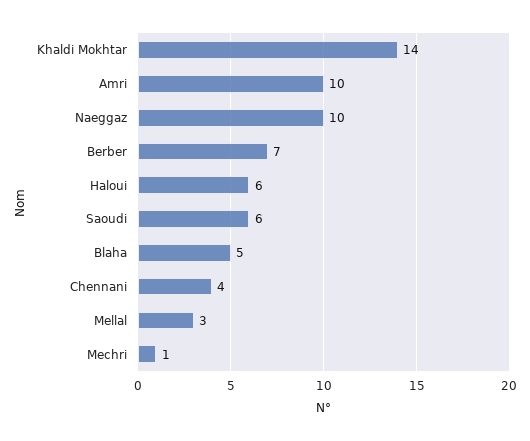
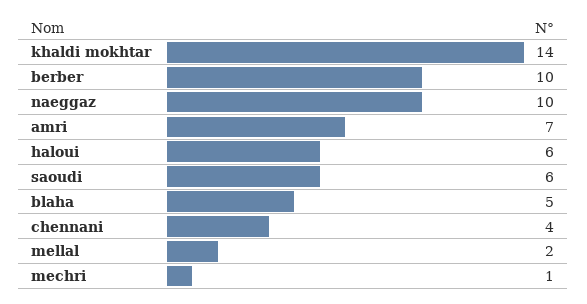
  {
    "Khaldi Mokhtar": 14,
-   "Amri": 10,
+   "Amri": 7,
    "Naeggaz": 10,
-   "Berber": 7,
+   "Berber": 10,
    "Haloui": 6,
    "Saoudi": 6,
    "Blaha": 5,
    "Chennani": 4,
-   "Mellal": 3,
+   "Mellal": 2,
    "Mechri": 1
  }

